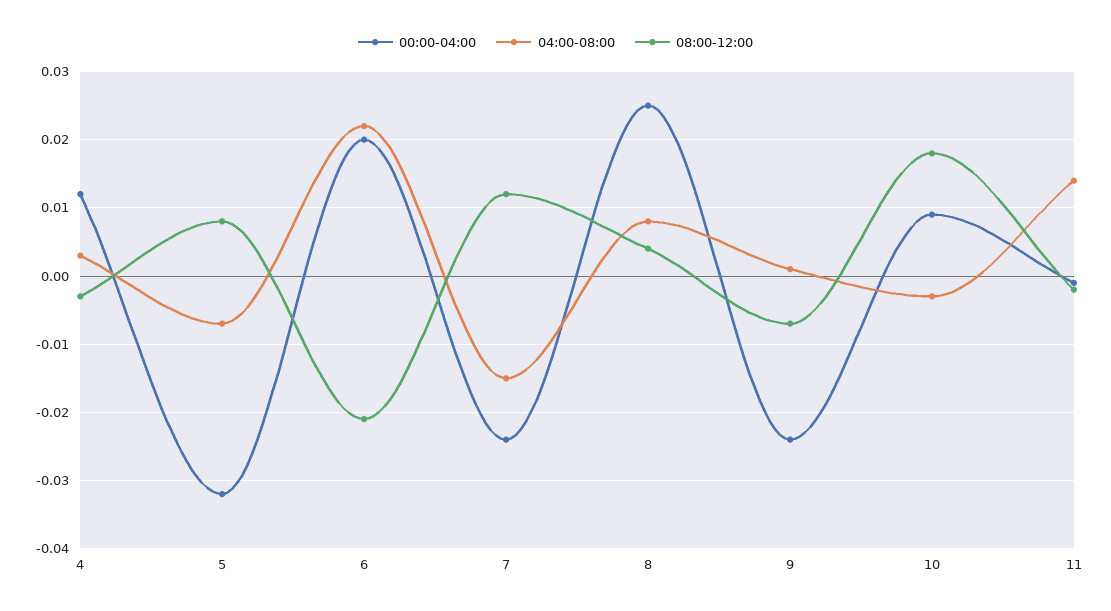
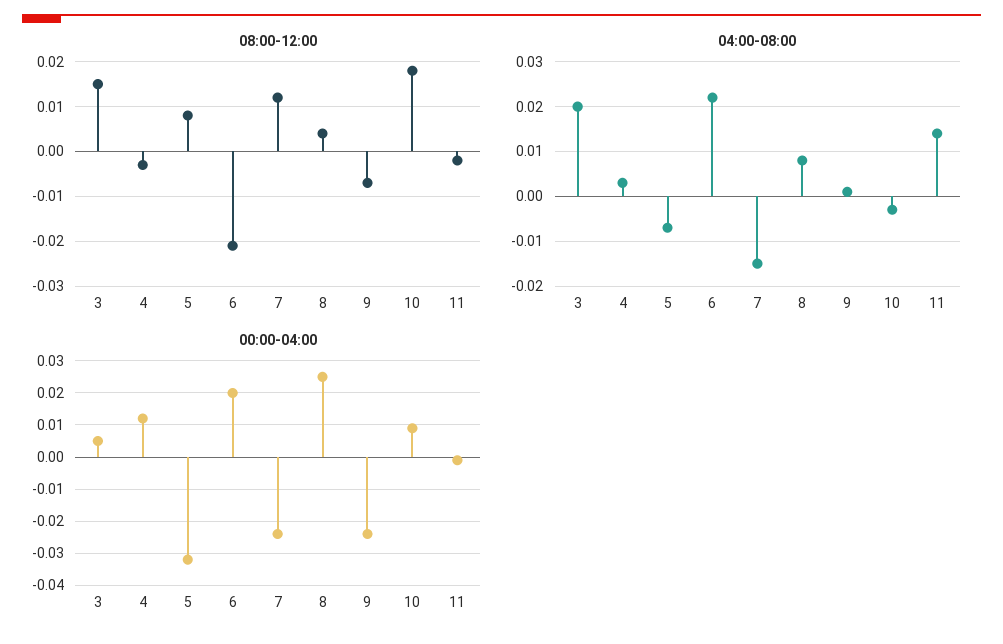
  {
    "00:00-04:00": {
      "4": 0.012,
      "5": -0.032,
      "6": 0.02,
      "7": -0.024,
      "8": 0.025,
      "9": -0.024,
      "10": 0.009,
-     "11": -0.001
+     "11": -0.001,
+     "3": 0.005
    },
    "04:00-08:00": {
      "4": 0.003,
      "5": -0.007,
      "6": 0.022,
      "7": -0.015,
      "8": 0.008,
      "9": 0.001,
      "10": -0.003,
-     "11": 0.014
+     "11": 0.014,
+     "3": 0.02
    },
    "08:00-12:00": {
      "4": -0.003,
      "5": 0.008,
      "6": -0.021,
      "7": 0.012,
      "8": 0.004,
      "9": -0.007,
      "10": 0.018,
-     "11": -0.002
+     "11": -0.002,
+     "3": 0.015
    }
  }

